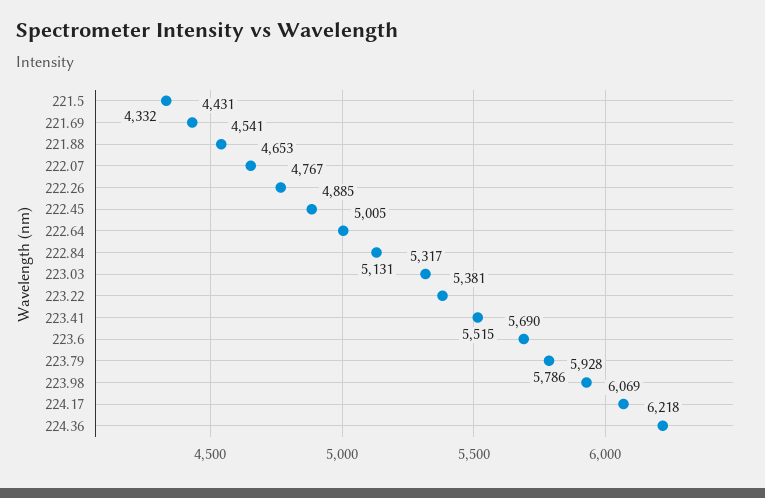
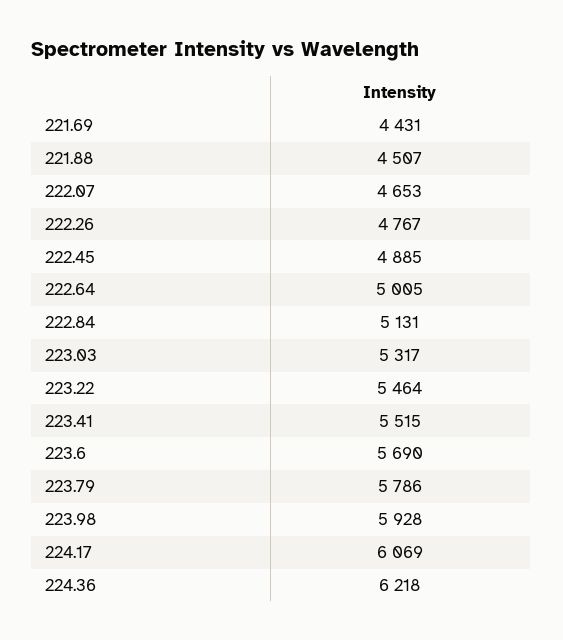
  {
-   "221.5": 4332,
    "221.69": 4431,
-   "221.88": 4541,
+   "221.88": 4507,
    "222.07": 4653,
    "222.26": 4767,
    "222.45": 4885,
    "222.64": 5005,
    "222.84": 5131,
    "223.03": 5317,
-   "223.22": 5381,
+   "223.22": 5464,
    "223.41": 5515,
    "223.6": 5690,
    "223.79": 5786,
    "223.98": 5928,
    "224.17": 6069,
    "224.36": 6218
  }

